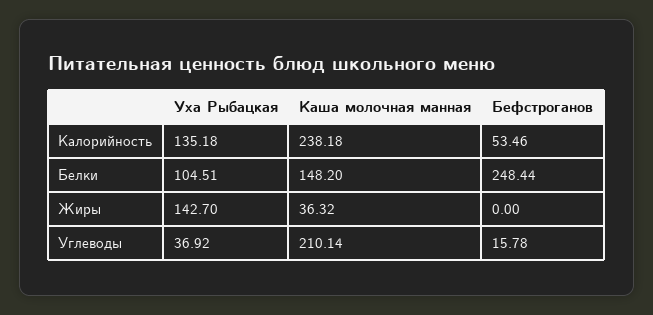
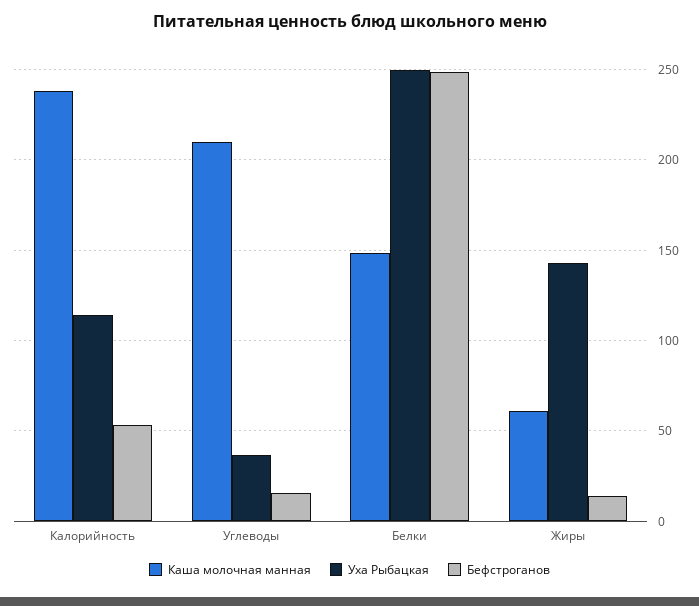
  {
    "Уха Рыбацкая": {
-     "Калорийность": 135.18,
+     "Калорийность": 115,
-     "Белки": 104.51,
+     "Белки": 250,
      "Жиры": 142.7,
      "Углеводы": 36.92
    },
    "Каша молочная манная": {
      "Калорийность": 238.18,
      "Белки": 148.2,
-     "Жиры": 36.32,
+     "Жиры": 60,
      "Углеводы": 210.14
    },
    "Бефстроганов": {
      "Калорийность": 53.46,
      "Белки": 248.44,
-     "Жиры": 0,
+     "Жиры": 15,
      "Углеводы": 15.78
    }
  }

